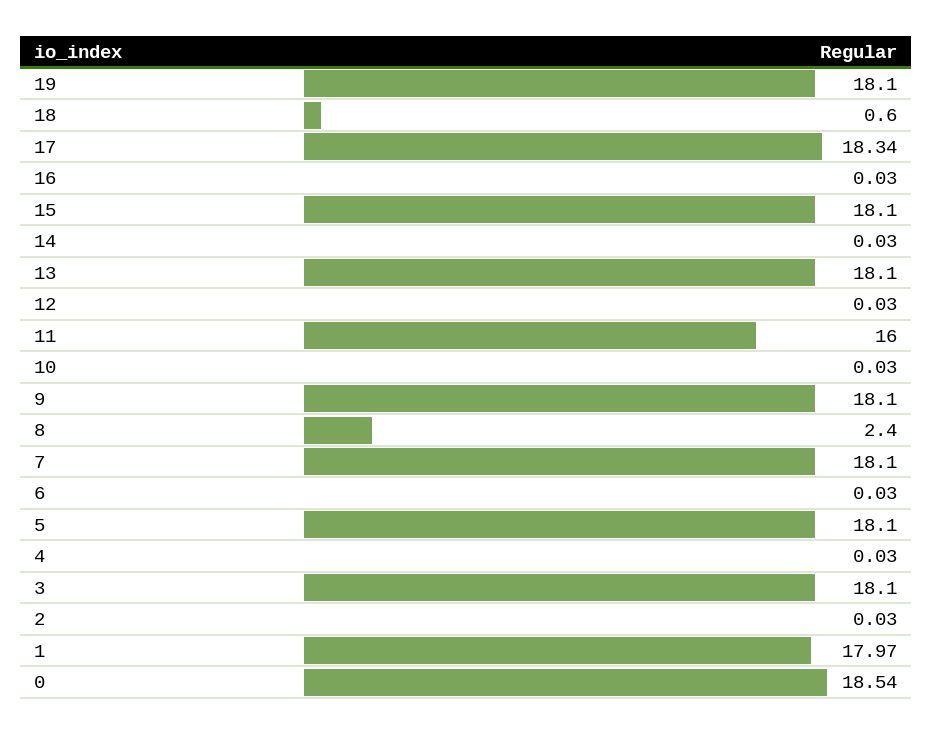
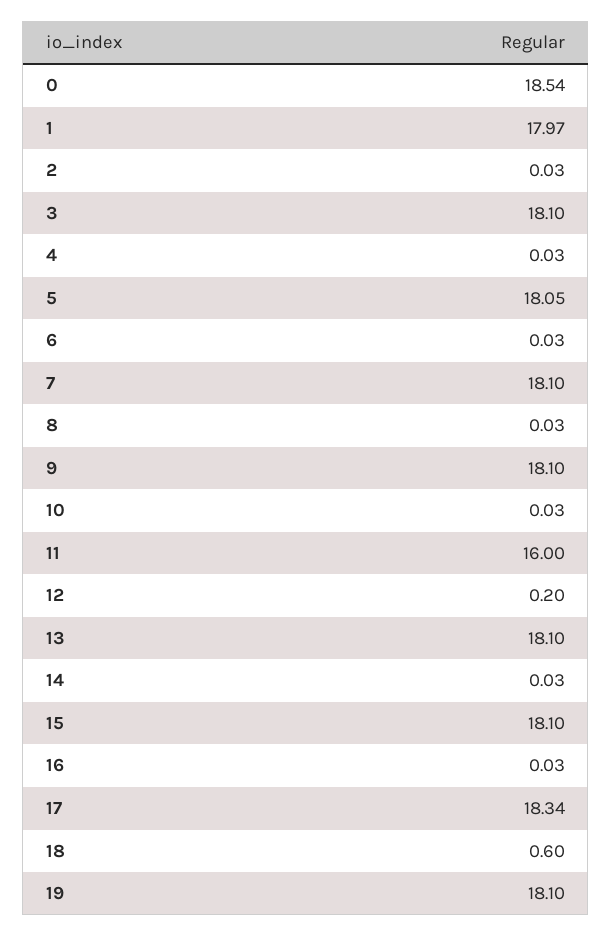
  {
    "19": 18.1,
    "18": 0.6,
    "17": 18.34,
    "16": 0.03,
    "15": 18.1,
    "14": 0.03,
    "13": 18.1,
-   "12": 0.03,
+   "12": 0.2,
    "11": 16,
    "10": 0.03,
    "9": 18.1,
-   "8": 2.4,
+   "8": 0.03,
    "7": 18.1,
    "6": 0.03,
-   "5": 18.1,
+   "5": 18.05,
    "4": 0.03,
    "3": 18.1,
    "2": 0.03,
    "1": 17.97,
    "0": 18.54
  }

